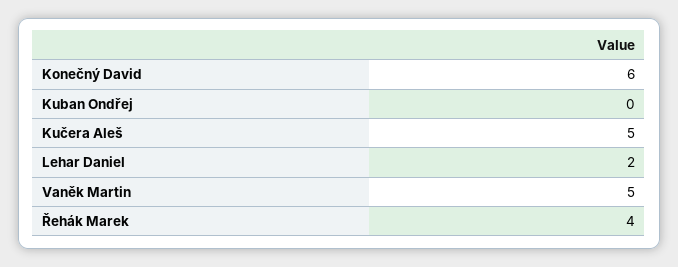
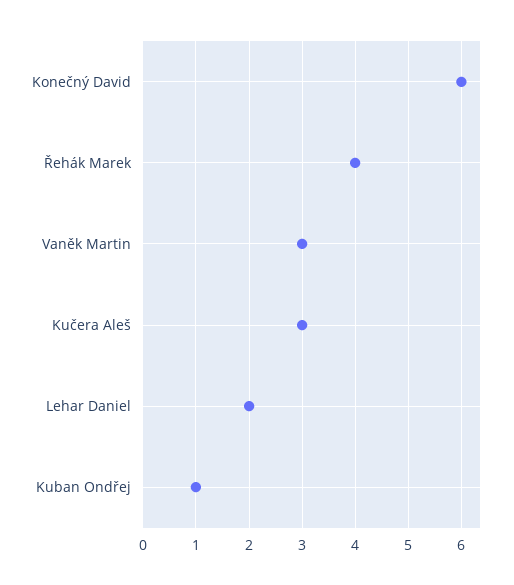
  {
    "Konečný David": 6,
-   "Kuban Ondřej": 0,
+   "Kuban Ondřej": 1,
-   "Kučera Aleš": 5,
+   "Kučera Aleš": 3,
    "Lehar Daniel": 2,
-   "Vaněk Martin": 5,
+   "Vaněk Martin": 3,
    "Řehák Marek": 4
  }

